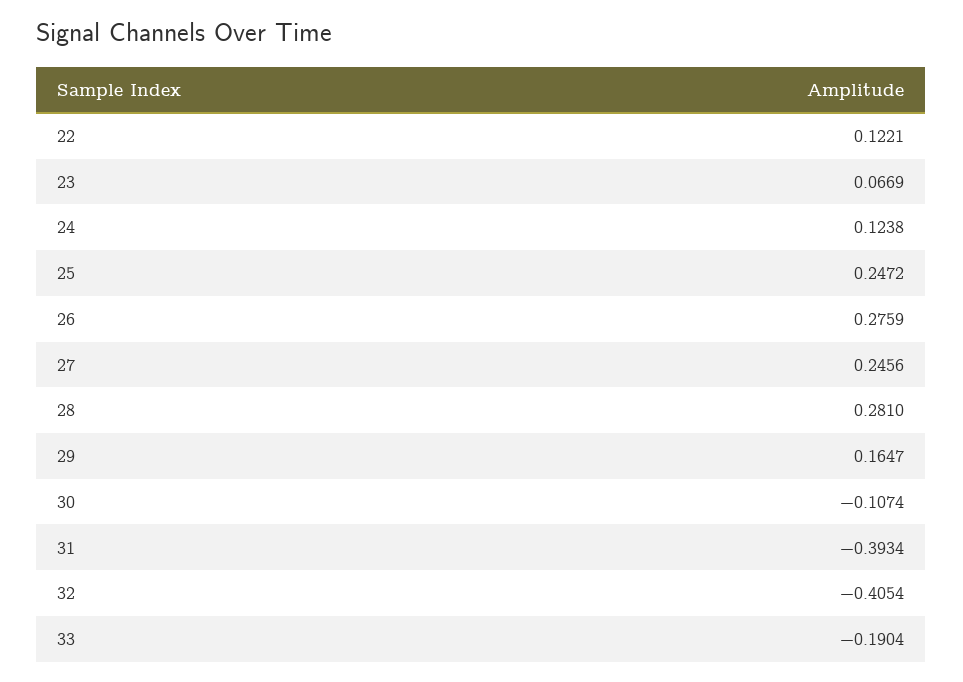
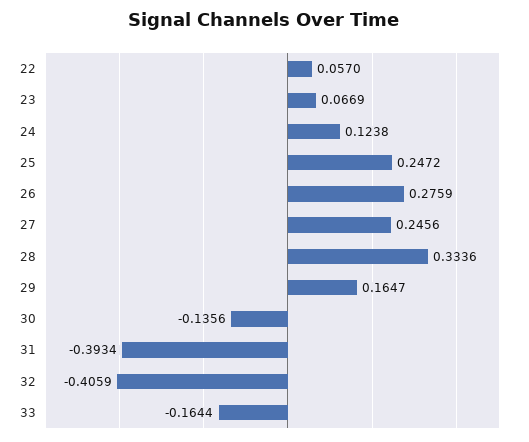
  {
-   "22": 0.1221,
+   "22": 0.057,
    "23": 0.0669,
    "24": 0.1238,
    "25": 0.2472,
    "26": 0.2759,
    "27": 0.2456,
-   "28": 0.281,
+   "28": 0.3336,
    "29": 0.1647,
-   "30": -0.1074,
+   "30": -0.1356,
    "31": -0.3934,
-   "32": -0.4054,
+   "32": -0.4059,
-   "33": -0.1904
+   "33": -0.1644
  }

